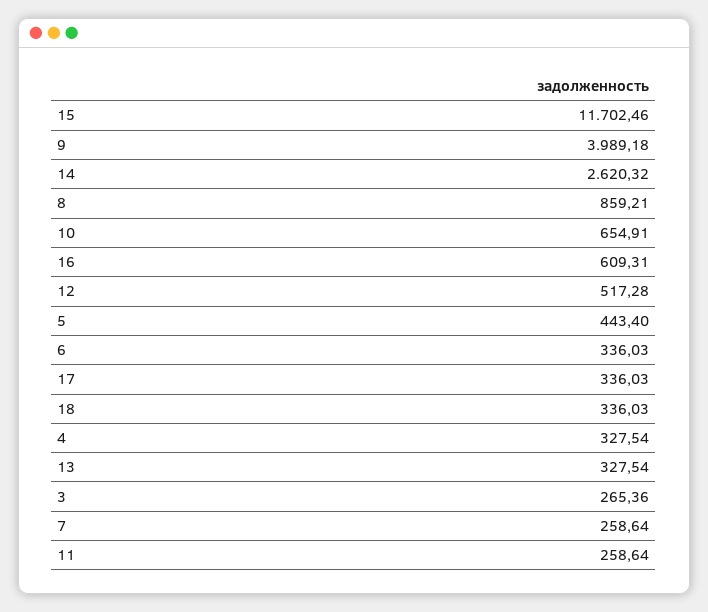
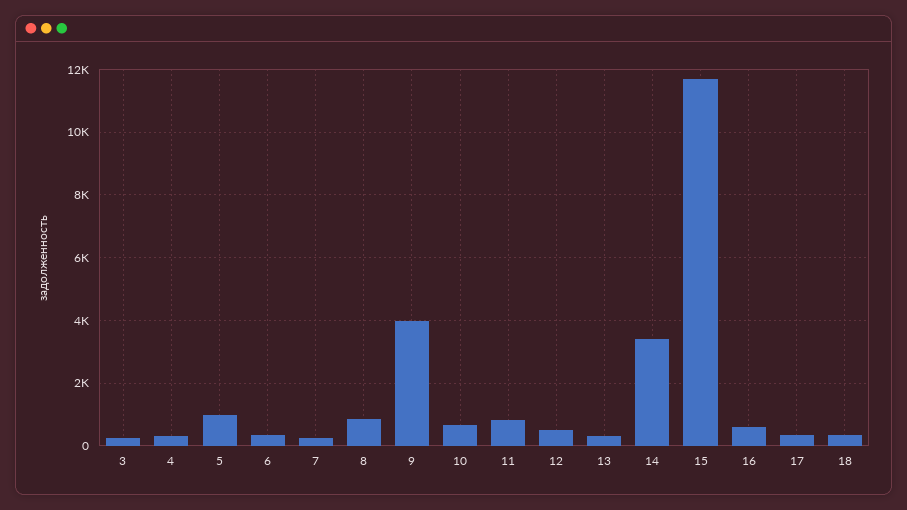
  {
    "15": 11702.46,
    "9": 3989.18,
-   "14": 2620.32,
+   "14": 3400,
    "8": 859.21,
    "10": 654.91,
    "16": 609.31,
    "12": 517.28,
-   "5": 443.4,
+   "5": 1000,
    "6": 336.03,
    "17": 336.03,
    "18": 336.03,
    "4": 327.54,
    "13": 327.54,
    "3": 265.36,
    "7": 258.64,
-   "11": 258.64
+   "11": 800
  }

